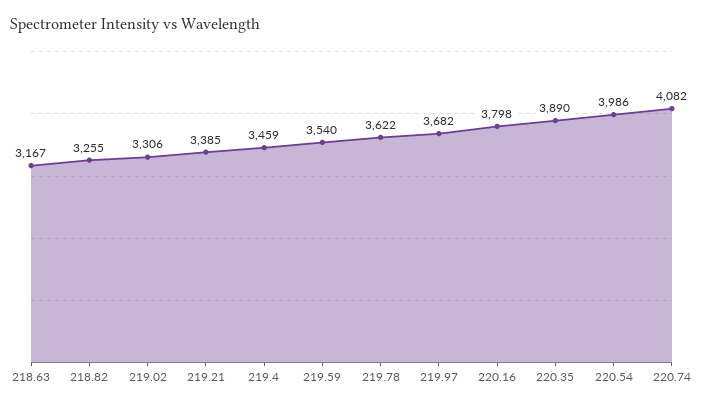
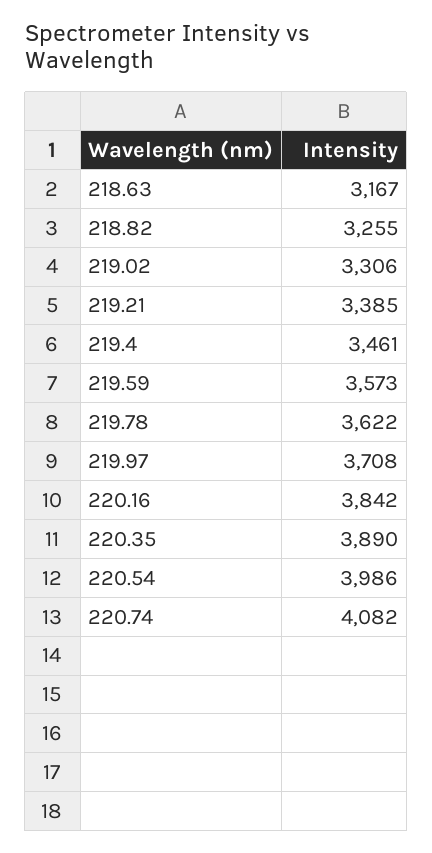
  {
    "218.63": 3167,
    "218.82": 3255,
    "219.02": 3306,
    "219.21": 3385,
-   "219.4": 3459,
+   "219.4": 3461,
-   "219.59": 3540,
+   "219.59": 3573,
    "219.78": 3622,
-   "219.97": 3682,
+   "219.97": 3708,
-   "220.16": 3798,
+   "220.16": 3842,
    "220.35": 3890,
    "220.54": 3986,
    "220.74": 4082
  }

